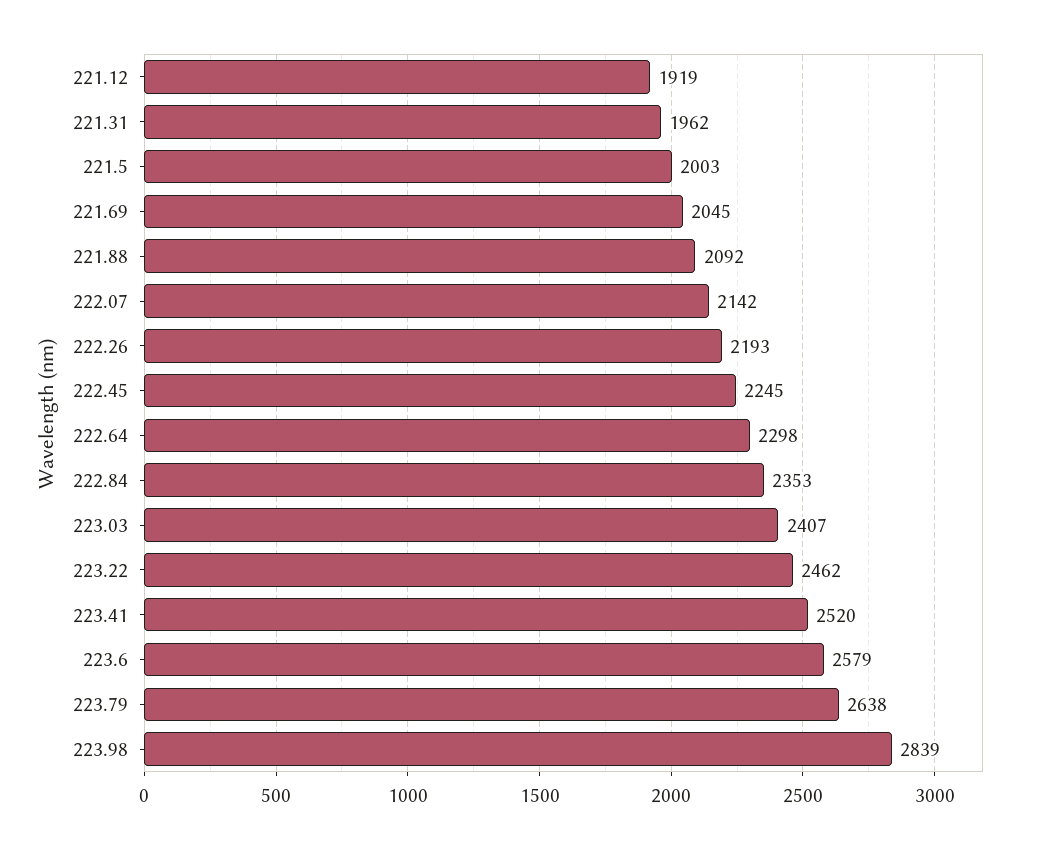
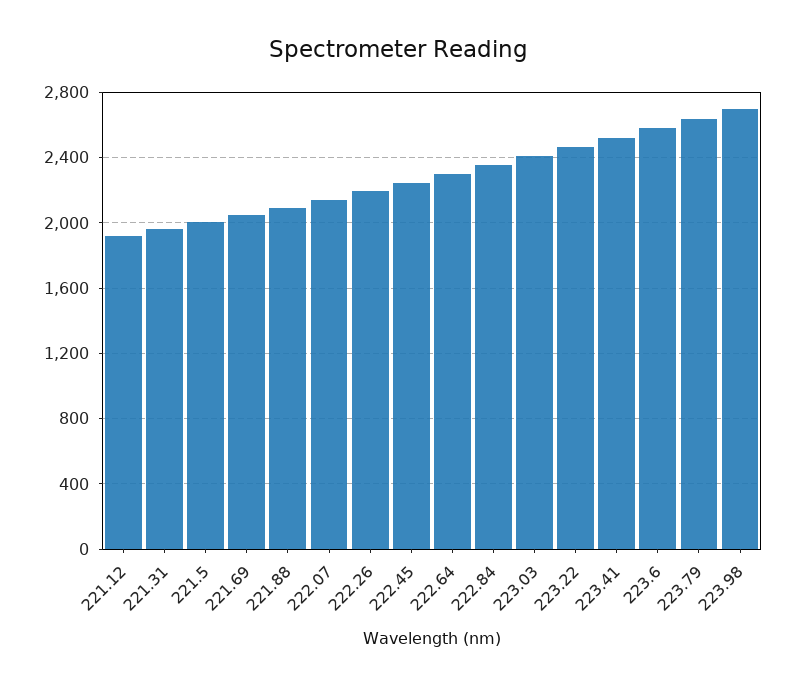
  {
    "221.12": 1919,
    "221.31": 1962,
    "221.5": 2003,
    "221.69": 2045,
    "221.88": 2092,
    "222.07": 2142,
    "222.26": 2193,
    "222.45": 2245,
    "222.64": 2298,
    "222.84": 2353,
    "223.03": 2407,
    "223.22": 2462,
    "223.41": 2520,
    "223.6": 2579,
    "223.79": 2638,
-   "223.98": 2839
+   "223.98": 2700
  }

